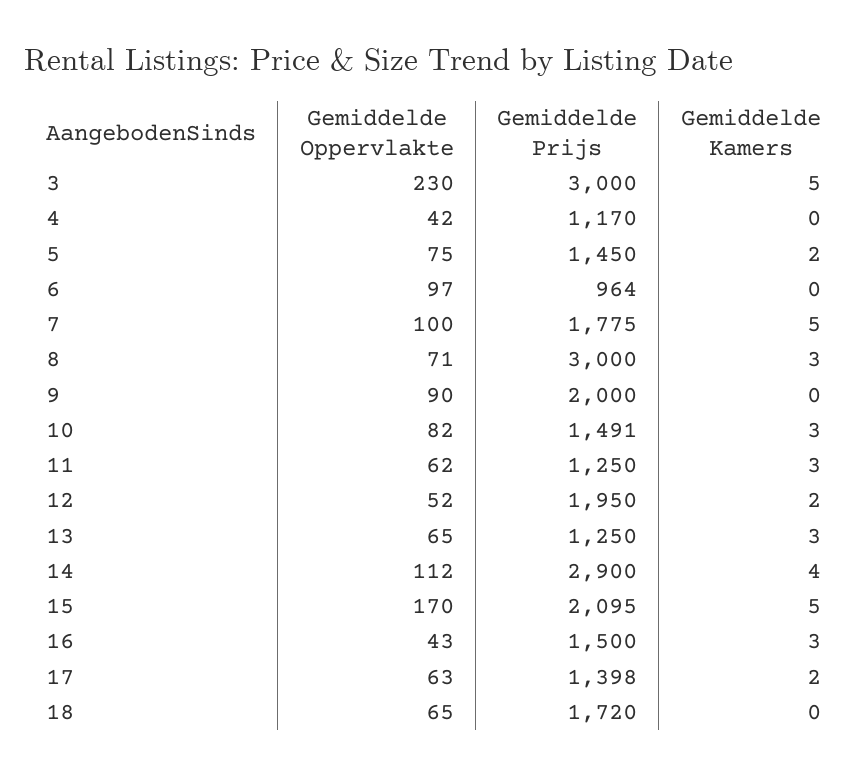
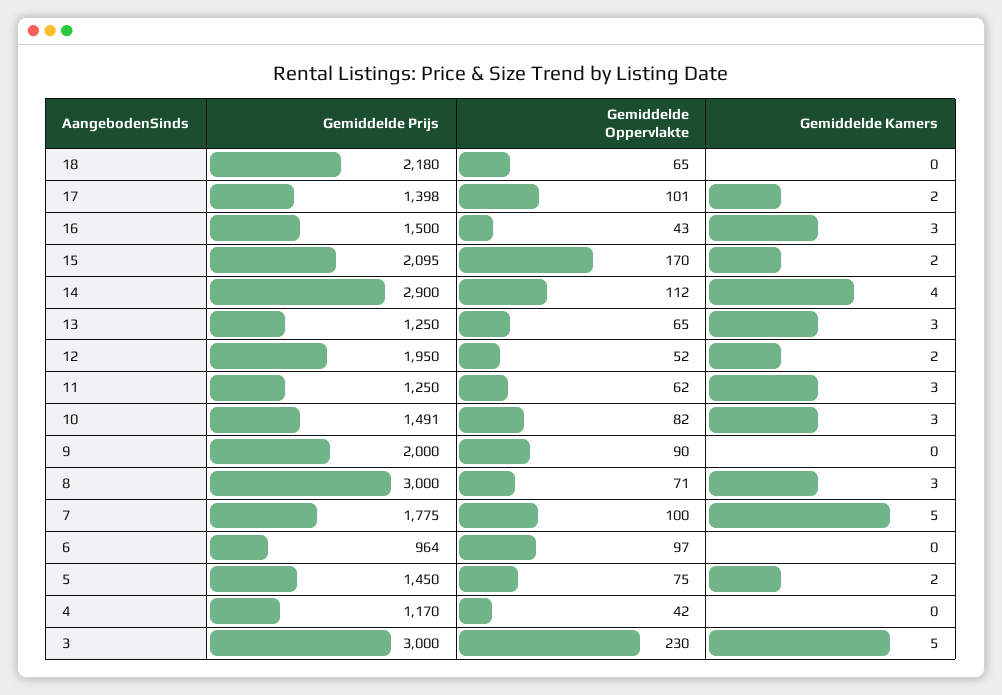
  {
    "Gemiddelde Oppervlakte": {
      "3": 230,
      "4": 42,
      "5": 75,
      "6": 97,
      "7": 100,
      "8": 71,
      "9": 90,
      "10": 82,
      "11": 62,
      "12": 52,
      "13": 65,
      "14": 112,
      "15": 170,
      "16": 43,
-     "17": 63,
+     "17": 101,
      "18": 65
    },
    "Gemiddelde Prijs": {
      "3": 3000,
      "4": 1170,
      "5": 1450,
      "6": 964,
      "7": 1775,
      "8": 3000,
      "9": 2000,
      "10": 1491,
      "11": 1250,
      "12": 1950,
      "13": 1250,
      "14": 2900,
      "15": 2095,
      "16": 1500,
      "17": 1398,
-     "18": 1720
+     "18": 2180
    },
    "Gemiddelde Kamers": {
      "3": 5,
      "4": 0,
      "5": 2,
      "6": 0,
      "7": 5,
      "8": 3,
      "9": 0,
      "10": 3,
      "11": 3,
      "12": 2,
      "13": 3,
      "14": 4,
-     "15": 5,
+     "15": 2,
      "16": 3,
      "17": 2,
      "18": 0
    }
  }

